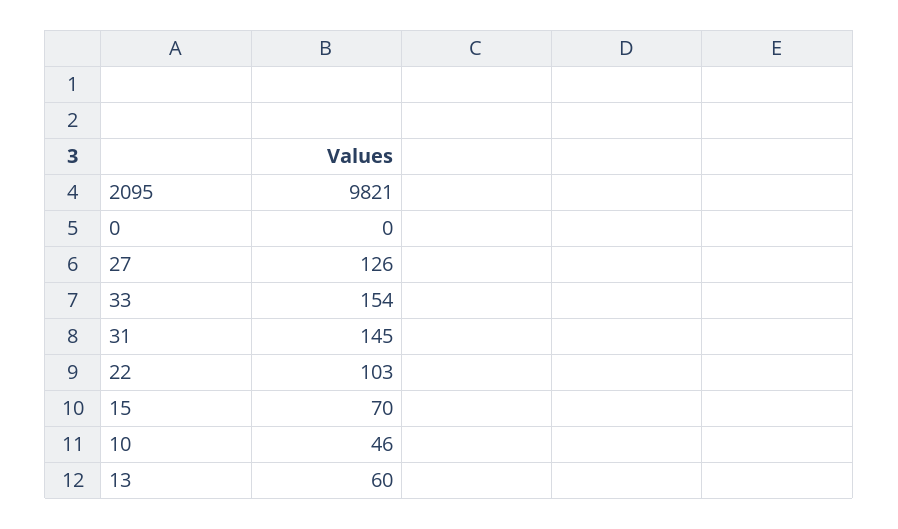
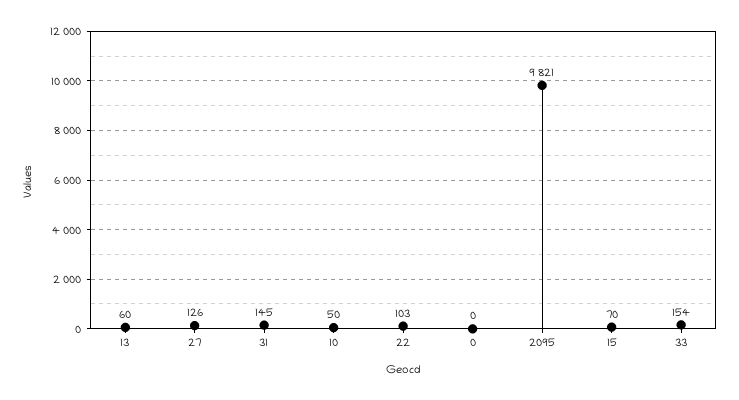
  {
    "2095": 9821,
    "0": 0,
    "27": 126,
    "33": 154,
    "31": 145,
    "22": 103,
    "15": 70,
-   "10": 46,
+   "10": 50,
    "13": 60
  }

